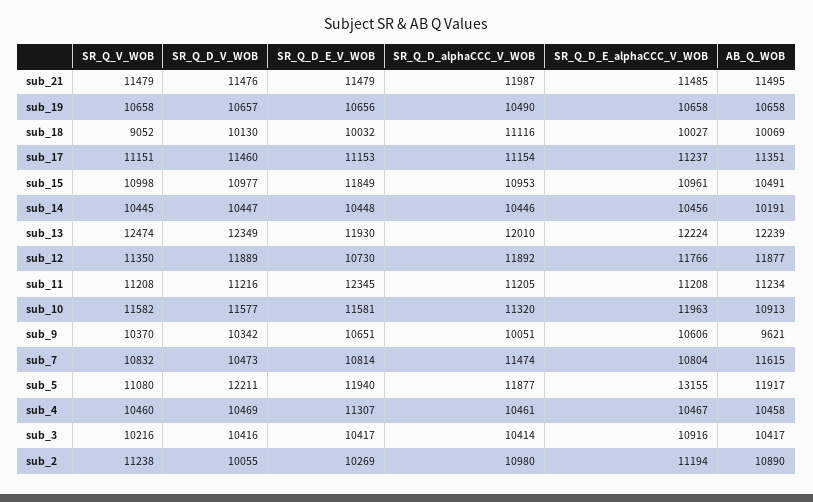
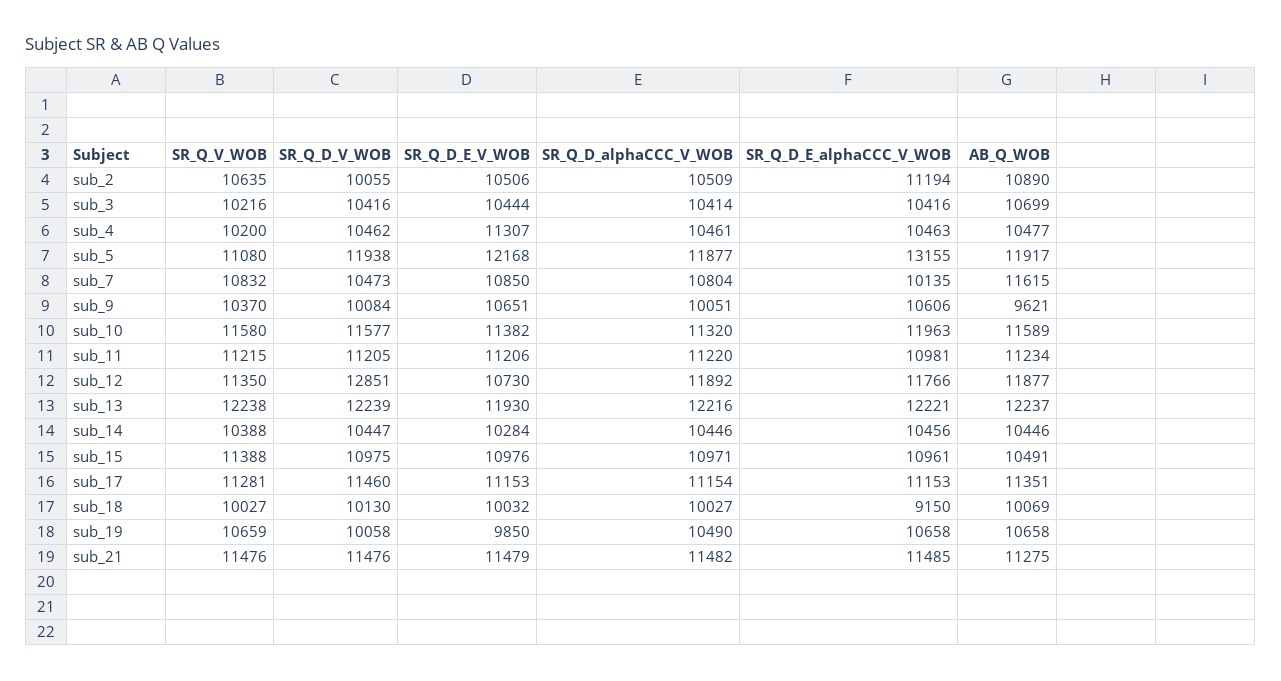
  {
    "SR_Q_V_WOB": {
-     "sub_21": 11479,
+     "sub_21": 11476,
-     "sub_19": 10658,
+     "sub_19": 10659,
-     "sub_18": 9052,
+     "sub_18": 10027,
-     "sub_17": 11151,
+     "sub_17": 11281,
-     "sub_15": 10998,
+     "sub_15": 11388,
-     "sub_14": 10445,
+     "sub_14": 10388,
-     "sub_13": 12474,
+     "sub_13": 12238,
      "sub_12": 11350,
-     "sub_11": 11208,
+     "sub_11": 11215,
-     "sub_10": 11582,
+     "sub_10": 11580,
      "sub_9": 10370,
      "sub_7": 10832,
      "sub_5": 11080,
-     "sub_4": 10460,
+     "sub_4": 10200,
      "sub_3": 10216,
-     "sub_2": 11238
+     "sub_2": 10635
    },
    "SR_Q_D_V_WOB": {
      "sub_21": 11476,
-     "sub_19": 10657,
+     "sub_19": 10058,
      "sub_18": 10130,
      "sub_17": 11460,
-     "sub_15": 10977,
+     "sub_15": 10975,
      "sub_14": 10447,
-     "sub_13": 12349,
+     "sub_13": 12239,
-     "sub_12": 11889,
+     "sub_12": 12851,
-     "sub_11": 11216,
+     "sub_11": 11205,
      "sub_10": 11577,
-     "sub_9": 10342,
+     "sub_9": 10084,
      "sub_7": 10473,
-     "sub_5": 12211,
+     "sub_5": 11938,
-     "sub_4": 10469,
+     "sub_4": 10462,
      "sub_3": 10416,
      "sub_2": 10055
    },
    "SR_Q_D_E_V_WOB": {
      "sub_21": 11479,
-     "sub_19": 10656,
+     "sub_19": 9850,
      "sub_18": 10032,
      "sub_17": 11153,
-     "sub_15": 11849,
+     "sub_15": 10976,
-     "sub_14": 10448,
+     "sub_14": 10284,
      "sub_13": 11930,
      "sub_12": 10730,
-     "sub_11": 12345,
+     "sub_11": 11206,
-     "sub_10": 11581,
+     "sub_10": 11382,
      "sub_9": 10651,
-     "sub_7": 10814,
+     "sub_7": 10850,
-     "sub_5": 11940,
+     "sub_5": 12168,
      "sub_4": 11307,
-     "sub_3": 10417,
+     "sub_3": 10444,
-     "sub_2": 10269
+     "sub_2": 10506
    },
    "SR_Q_D_alphaCCC_V_WOB": {
-     "sub_21": 11987,
+     "sub_21": 11482,
      "sub_19": 10490,
-     "sub_18": 11116,
+     "sub_18": 10027,
      "sub_17": 11154,
-     "sub_15": 10953,
+     "sub_15": 10971,
      "sub_14": 10446,
-     "sub_13": 12010,
+     "sub_13": 12216,
      "sub_12": 11892,
-     "sub_11": 11205,
+     "sub_11": 11220,
      "sub_10": 11320,
      "sub_9": 10051,
-     "sub_7": 11474,
+     "sub_7": 10804,
      "sub_5": 11877,
      "sub_4": 10461,
      "sub_3": 10414,
-     "sub_2": 10980
+     "sub_2": 10509
    },
    "SR_Q_D_E_alphaCCC_V_WOB": {
      "sub_21": 11485,
      "sub_19": 10658,
-     "sub_18": 10027,
+     "sub_18": 9150,
-     "sub_17": 11237,
+     "sub_17": 11153,
      "sub_15": 10961,
      "sub_14": 10456,
-     "sub_13": 12224,
+     "sub_13": 12221,
      "sub_12": 11766,
-     "sub_11": 11208,
+     "sub_11": 10981,
      "sub_10": 11963,
      "sub_9": 10606,
-     "sub_7": 10804,
+     "sub_7": 10135,
      "sub_5": 13155,
-     "sub_4": 10467,
+     "sub_4": 10463,
-     "sub_3": 10916,
+     "sub_3": 10416,
      "sub_2": 11194
    },
    "AB_Q_WOB": {
-     "sub_21": 11495,
+     "sub_21": 11275,
      "sub_19": 10658,
      "sub_18": 10069,
      "sub_17": 11351,
      "sub_15": 10491,
-     "sub_14": 10191,
+     "sub_14": 10446,
-     "sub_13": 12239,
+     "sub_13": 12237,
      "sub_12": 11877,
      "sub_11": 11234,
-     "sub_10": 10913,
+     "sub_10": 11589,
      "sub_9": 9621,
      "sub_7": 11615,
      "sub_5": 11917,
-     "sub_4": 10458,
+     "sub_4": 10477,
-     "sub_3": 10417,
+     "sub_3": 10699,
      "sub_2": 10890
    }
  }

